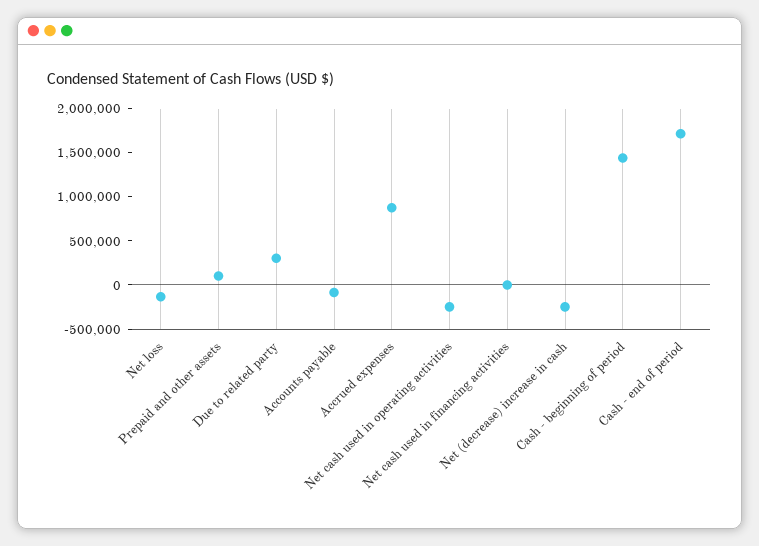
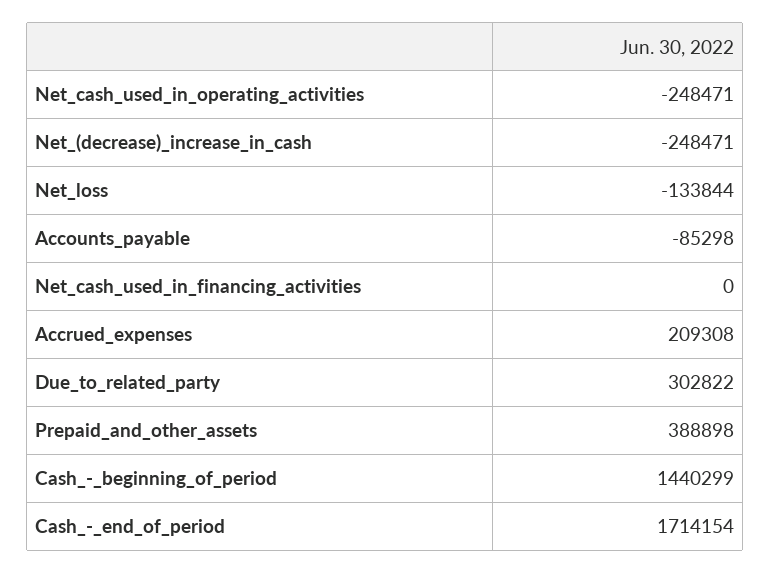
  {
    "Net loss": -133844,
-   "Prepaid and other assets": 100000,
+   "Prepaid and other assets": 388898,
    "Due to related party": 302822,
    "Accounts payable": -85298,
-   "Accrued expenses": 900000,
+   "Accrued expenses": 209308,
    "Net cash used in operating activities": -248471,
    "Net cash used in financing activities": 0,
    "Net (decrease) increase in cash": -248471,
    "Cash - beginning of period": 1440299,
    "Cash - end of period": 1714154
  }

